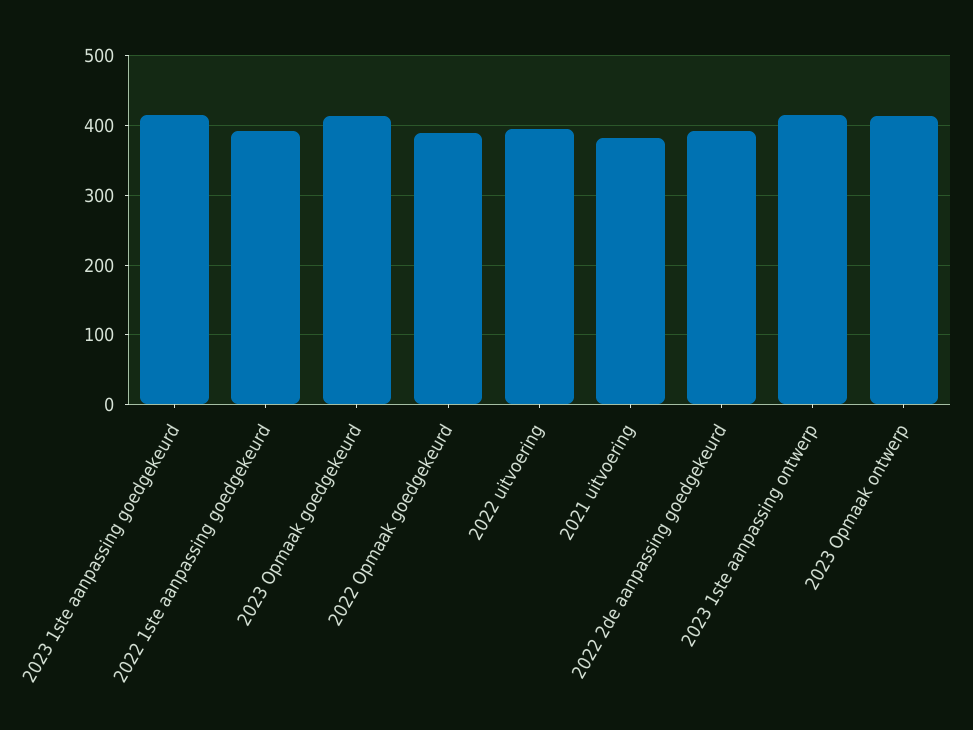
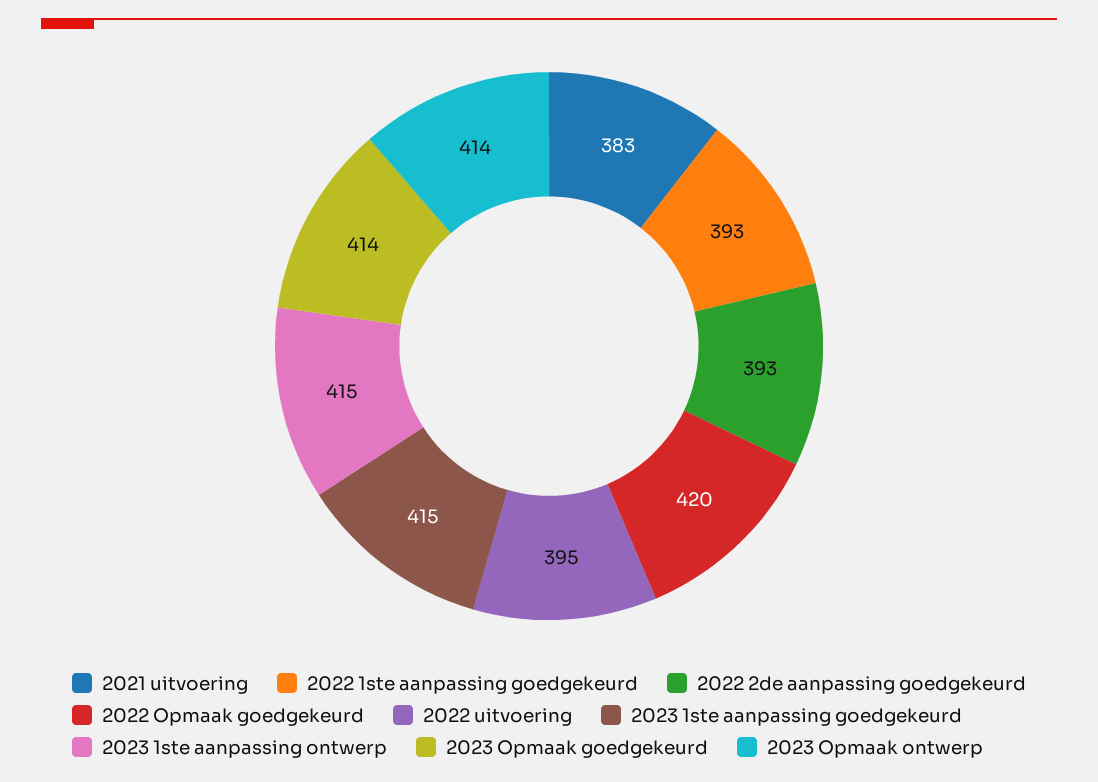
  {
    "2023 1ste aanpassing goedgekeurd": 415,
    "2022 1ste aanpassing goedgekeurd": 393,
    "2023 Opmaak goedgekeurd": 414,
-   "2022 Opmaak goedgekeurd": 390,
+   "2022 Opmaak goedgekeurd": 420,
    "2022 uitvoering": 395,
    "2021 uitvoering": 383,
    "2022 2de aanpassing goedgekeurd": 393,
    "2023 1ste aanpassing ontwerp": 415,
    "2023 Opmaak ontwerp": 414
  }

